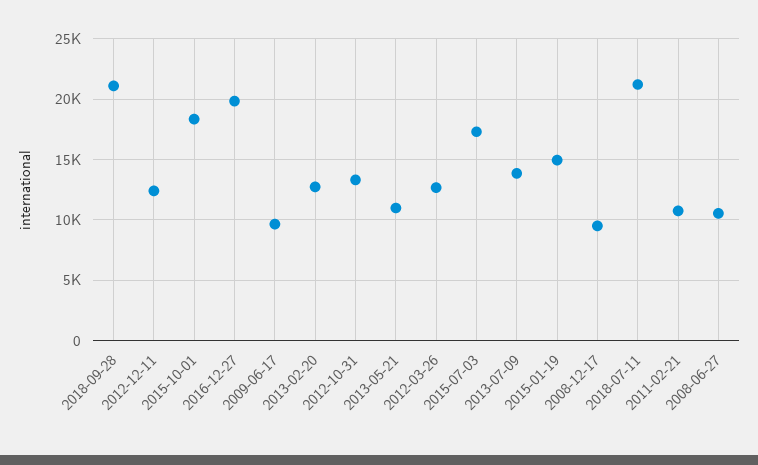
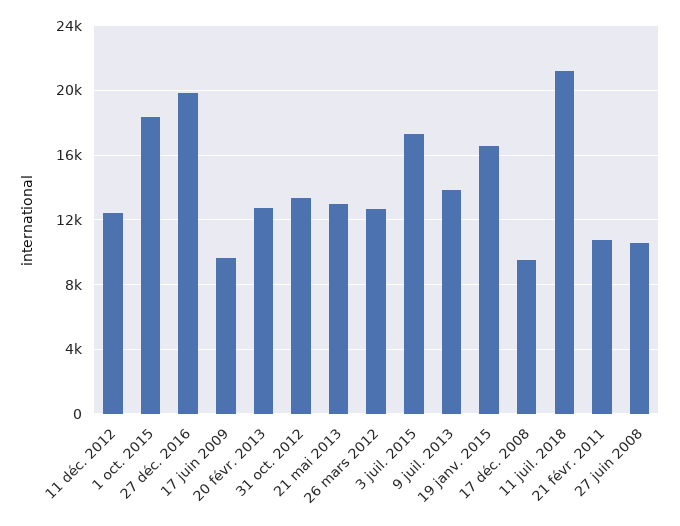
  {
-   "2018-09-28": 21000,
    "2012-12-11": 12500,
    "2015-10-01": 18500,
    "2016-12-27": 20000,
    "2009-06-17": 9500,
    "2013-02-20": 12500,
    "2012-10-31": 13500,
-   "2013-05-21": 11000,
+   "2013-05-21": 13000,
    "2012-03-26": 12500,
    "2015-07-03": 17500,
    "2013-07-09": 14000,
-   "2015-01-19": 15000,
+   "2015-01-19": 16500,
    "2008-12-17": 9500,
    "2018-07-11": 21000,
    "2011-02-21": 10500,
    "2008-06-27": 10500
  }

